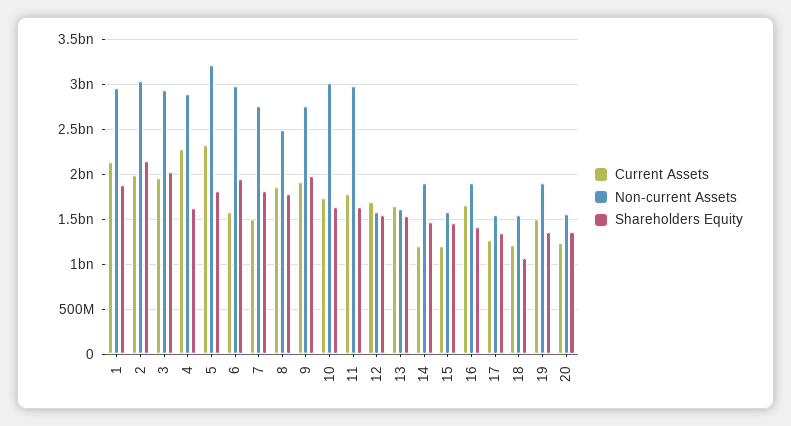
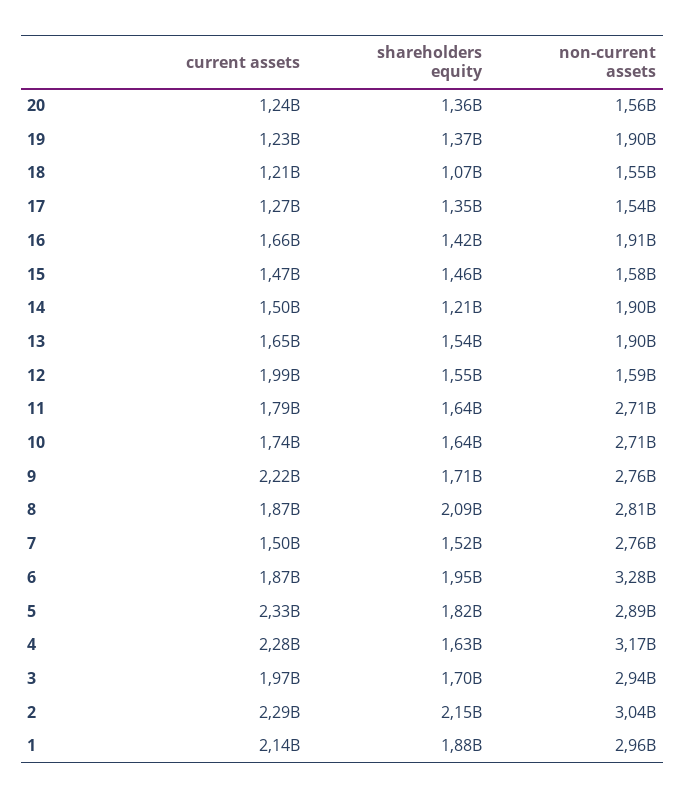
  {
    "Current Assets": {
      "1": 2140000000,
-     "2": 2000000000,
+     "2": 2290000000,
      "3": 1970000000,
      "4": 2280000000,
      "5": 2330000000,
-     "6": 1600000000,
+     "6": 1870000000,
      "7": 1500000000,
      "8": 1870000000,
-     "9": 1900000000,
+     "9": 2220000000,
      "10": 1740000000,
      "11": 1790000000,
-     "12": 1700000000,
+     "12": 1990000000,
      "13": 1650000000,
-     "14": 1200000000,
+     "14": 1500000000,
-     "15": 1200000000,
+     "15": 1470000000,
      "16": 1660000000,
      "17": 1270000000,
      "18": 1210000000,
-     "19": 1500000000,
+     "19": 1230000000,
      "20": 1240000000
    },
    "Non-current Assets": {
      "1": 2960000000,
      "2": 3040000000,
      "3": 2940000000,
-     "4": 2900000000,
+     "4": 3170000000,
-     "5": 3200000000,
+     "5": 2890000000,
-     "6": 3000000000,
+     "6": 3280000000,
      "7": 2760000000,
-     "8": 2500000000,
+     "8": 2810000000,
      "9": 2760000000,
-     "10": 3000000000,
+     "10": 2710000000,
-     "11": 3000000000,
+     "11": 2710000000,
      "12": 1590000000,
-     "13": 1600000000,
+     "13": 1900000000,
      "14": 1900000000,
      "15": 1580000000,
      "16": 1910000000,
      "17": 1540000000,
      "18": 1550000000,
      "19": 1900000000,
      "20": 1560000000
    },
    "Shareholders Equity": {
      "1": 1880000000,
      "2": 2150000000,
-     "3": 2000000000,
+     "3": 1700000000,
      "4": 1630000000,
      "5": 1820000000,
      "6": 1950000000,
-     "7": 1800000000,
+     "7": 1520000000,
-     "8": 1800000000,
+     "8": 2090000000,
-     "9": 2000000000,
+     "9": 1710000000,
      "10": 1640000000,
      "11": 1640000000,
      "12": 1550000000,
      "13": 1540000000,
-     "14": 1500000000,
+     "14": 1210000000,
      "15": 1460000000,
      "16": 1420000000,
      "17": 1350000000,
      "18": 1070000000,
      "19": 1370000000,
      "20": 1360000000
    }
  }

